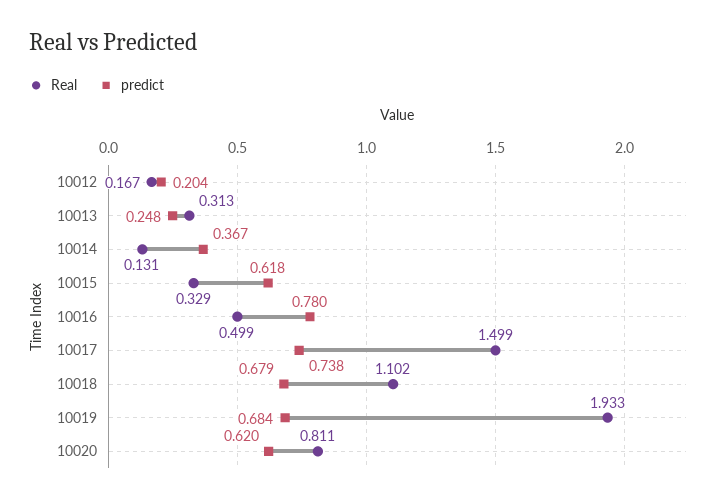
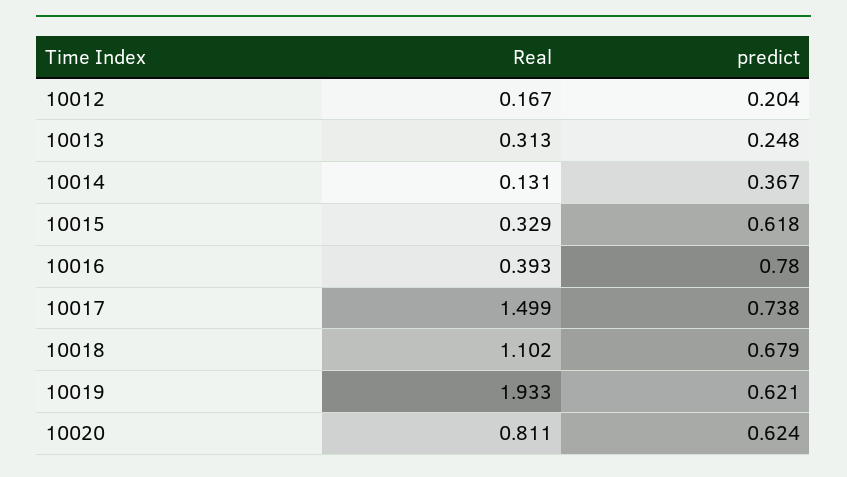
  {
    "Real": {
      "10012": 0.167,
      "10013": 0.313,
      "10014": 0.131,
      "10015": 0.329,
-     "10016": 0.499,
+     "10016": 0.393,
      "10017": 1.499,
      "10018": 1.102,
      "10019": 1.933,
      "10020": 0.811
    },
    "predict": {
      "10012": 0.204,
      "10013": 0.248,
      "10014": 0.367,
      "10015": 0.618,
      "10016": 0.78,
      "10017": 0.738,
      "10018": 0.679,
-     "10019": 0.684,
+     "10019": 0.621,
-     "10020": 0.62
+     "10020": 0.624
    }
  }

